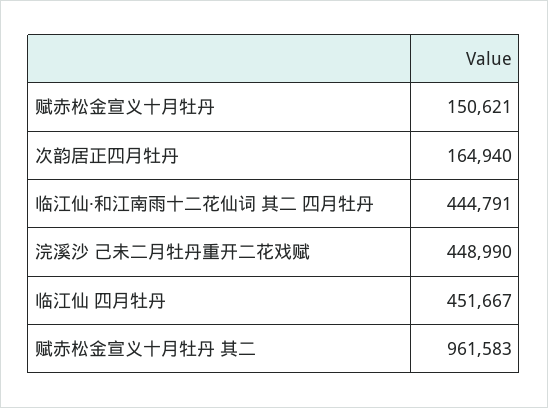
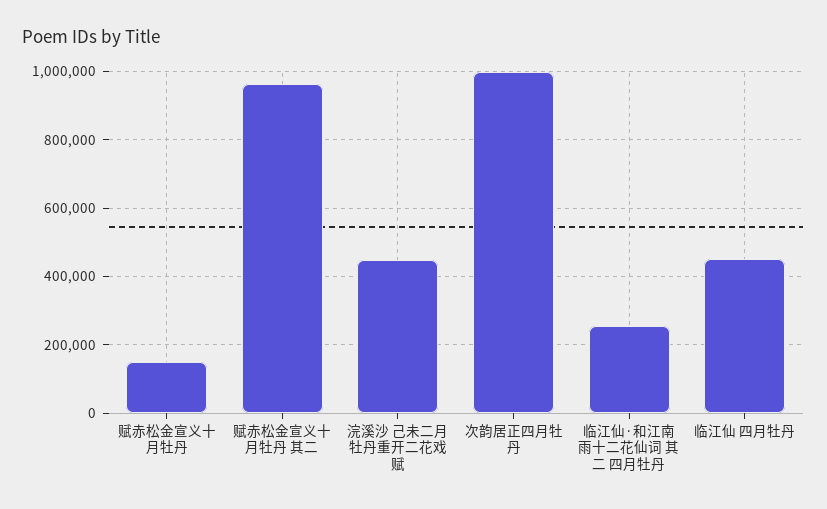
  {
    "赋赤松金宣义十月牡丹": 150621,
-   "次韵居正四月牡丹": 164940,
+   "次韵居正四月牡丹": 1000000,
-   "临江仙·和江南雨十二花仙词 其二 四月牡丹": 444791,
+   "临江仙·和江南雨十二花仙词 其二 四月牡丹": 260000,
    "浣溪沙 己未二月牡丹重开二花戏赋": 448990,
    "临江仙 四月牡丹": 451667,
    "赋赤松金宣义十月牡丹 其二": 961583
  }

